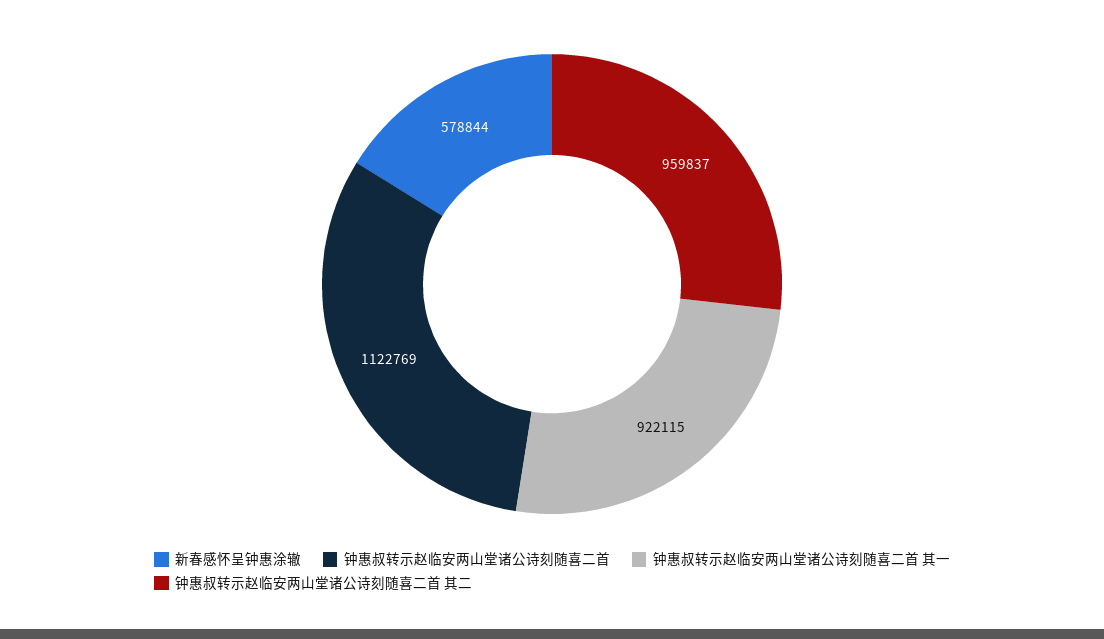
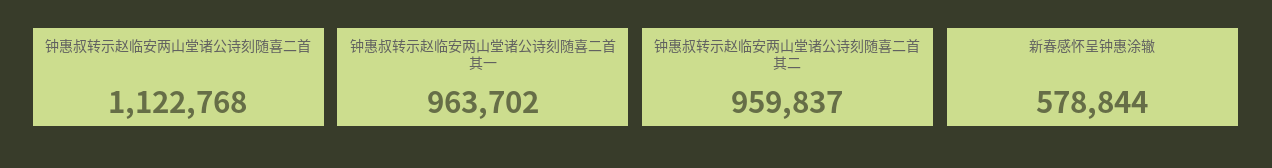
  {
    "新春感怀呈钟惠涂辙": 578844,
-   "钟惠叔转示赵临安两山堂诸公诗刻随喜二首": 1122769,
+   "钟惠叔转示赵临安两山堂诸公诗刻随喜二首": 1122768,
-   "钟惠叔转示赵临安两山堂诸公诗刻随喜二首 其一": 922115,
+   "钟惠叔转示赵临安两山堂诸公诗刻随喜二首 其一": 963702,
    "钟惠叔转示赵临安两山堂诸公诗刻随喜二首 其二": 959837
  }

